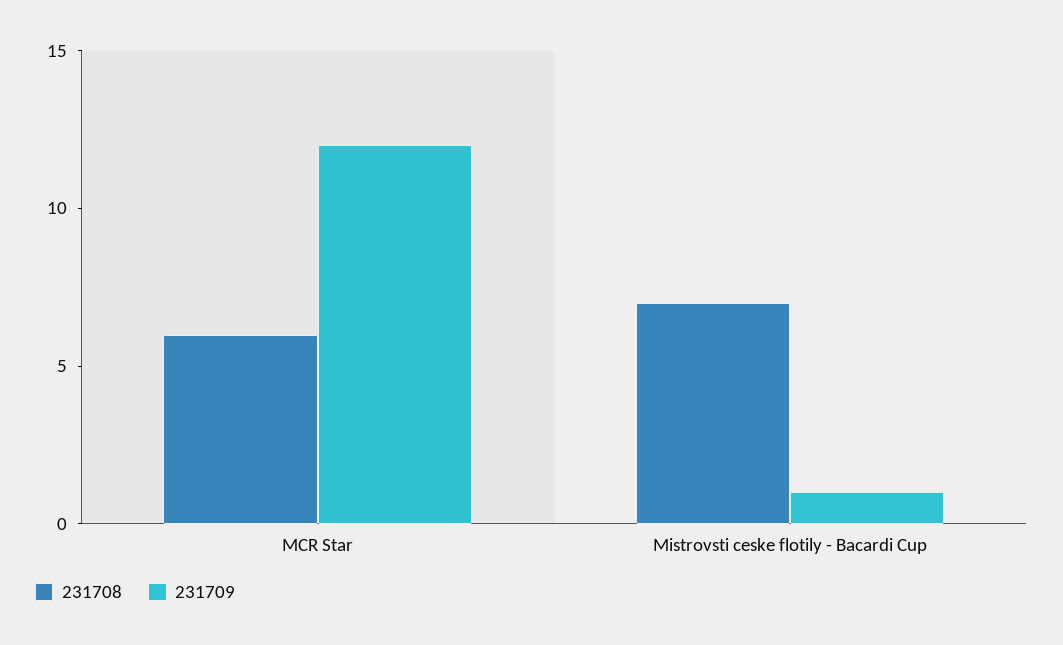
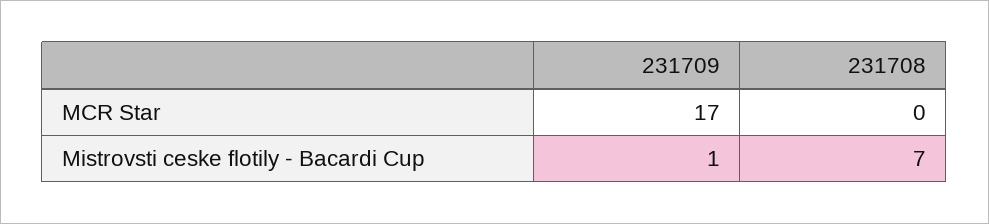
  {
    "231708": {
-     "MCR Star": 6,
+     "MCR Star": 0,
      "Mistrovsti ceske flotily - Bacardi Cup": 7
    },
    "231709": {
-     "MCR Star": 12,
+     "MCR Star": 17,
      "Mistrovsti ceske flotily - Bacardi Cup": 1
    }
  }

